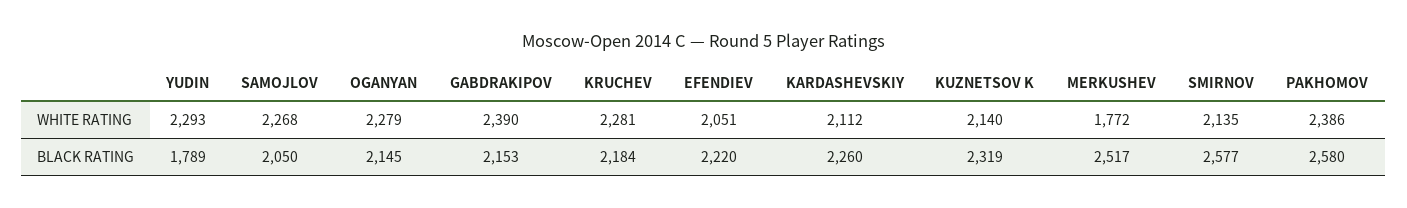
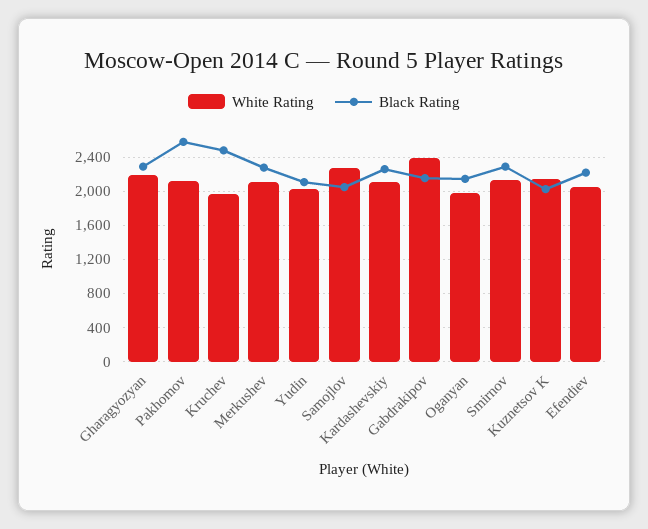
  {
    "WHITE RATING": {
-     "YUDIN": 2293,
+     "YUDIN": 2000,
      "SAMOJLOV": 2268,
-     "OGANYAN": 2279,
+     "OGANYAN": 2000,
      "GABDRAKIPOV": 2390,
-     "KRUCHEV": 2281,
+     "KRUCHEV": 2000,
      "EFENDIEV": 2051,
      "KARDASHEVSKIY": 2112,
      "KUZNETSOV K": 2140,
-     "MERKUSHEV": 1772,
+     "MERKUSHEV": 2100,
      "SMIRNOV": 2135,
-     "PAKHOMOV": 2386
+     "PAKHOMOV": 2100,
+     "Gharagyozyan": 2200
    },
    "BLACK RATING": {
-     "YUDIN": 1789,
+     "YUDIN": 2100,
      "SAMOJLOV": 2050,
      "OGANYAN": 2145,
      "GABDRAKIPOV": 2153,
-     "KRUCHEV": 2184,
+     "KRUCHEV": 2500,
      "EFENDIEV": 2220,
      "KARDASHEVSKIY": 2260,
-     "KUZNETSOV K": 2319,
+     "KUZNETSOV K": 2000,
-     "MERKUSHEV": 2517,
+     "MERKUSHEV": 2300,
-     "SMIRNOV": 2577,
+     "SMIRNOV": 2300,
-     "PAKHOMOV": 2580
+     "PAKHOMOV": 2580,
+     "Gharagyozyan": 2300
    }
  }

